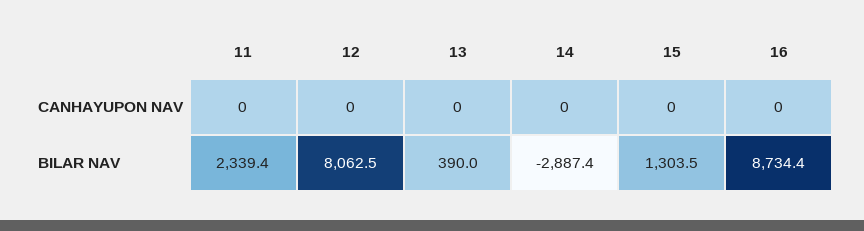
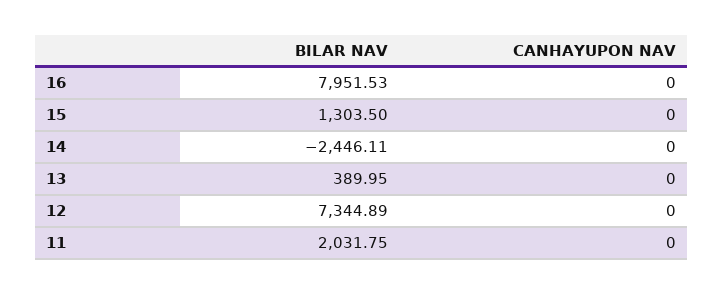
  {
    "11": {
      "CANHAYUPON NAV": 0,
-     "BILAR NAV": 2339.4
+     "BILAR NAV": 2031.75
    },
    "12": {
      "CANHAYUPON NAV": 0,
-     "BILAR NAV": 8062.5
+     "BILAR NAV": 7344.89
    },
    "13": {
      "CANHAYUPON NAV": 0,
      "BILAR NAV": 389.95
    },
    "14": {
      "CANHAYUPON NAV": 0,
-     "BILAR NAV": -2887.4
+     "BILAR NAV": -2446.11
    },
    "15": {
      "CANHAYUPON NAV": 0,
      "BILAR NAV": 1303.5
    },
    "16": {
      "CANHAYUPON NAV": 0,
-     "BILAR NAV": 8734.4
+     "BILAR NAV": 7951.53
    }
  }

